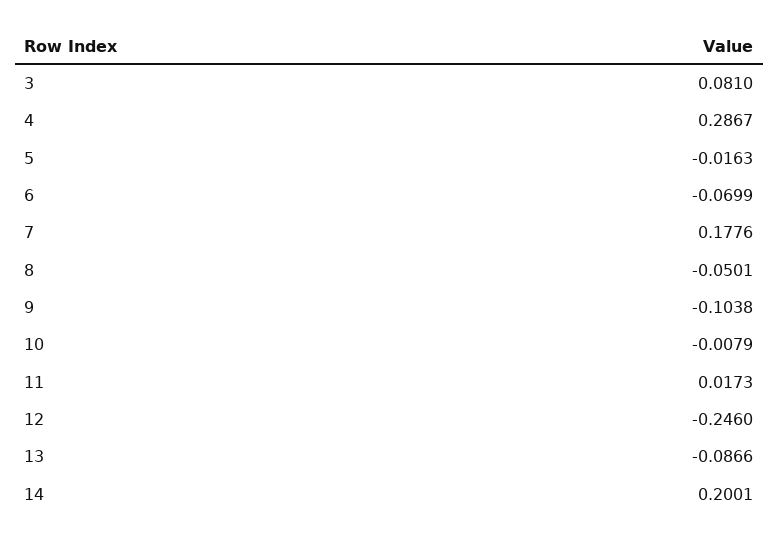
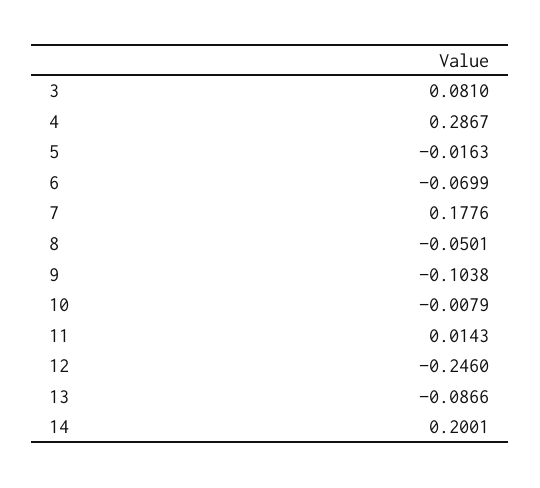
  {
    "3": 0.081,
    "4": 0.2867,
    "5": -0.0163,
    "6": -0.0699,
    "7": 0.1776,
    "8": -0.0501,
    "9": -0.1038,
    "10": -0.0079,
-   "11": 0.0173,
+   "11": 0.0143,
    "12": -0.246,
    "13": -0.0866,
    "14": 0.2001
  }

